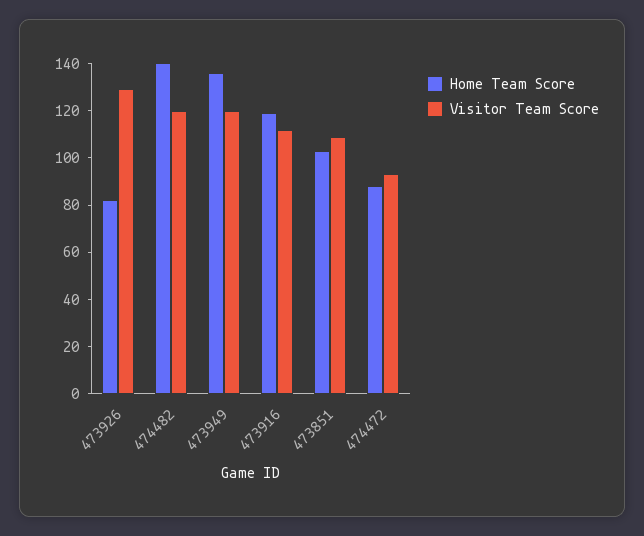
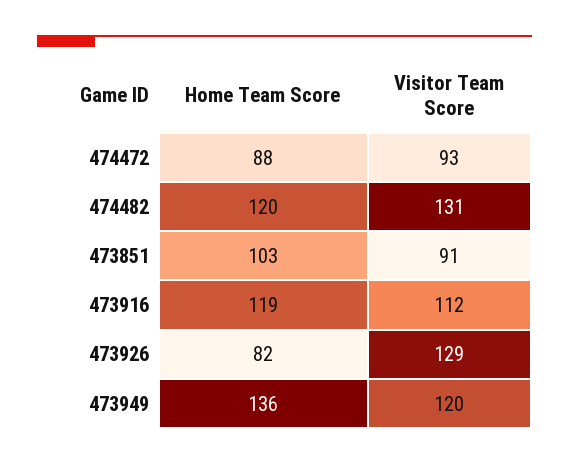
  {
    "Home Team Score": {
      "473926": 82,
-     "474482": 140,
+     "474482": 120,
      "473949": 136,
      "473916": 119,
      "473851": 103,
      "474472": 88
    },
    "Visitor Team Score": {
      "473926": 129,
-     "474482": 120,
+     "474482": 131,
      "473949": 120,
      "473916": 112,
-     "473851": 110,
+     "473851": 91,
      "474472": 93
    }
  }

